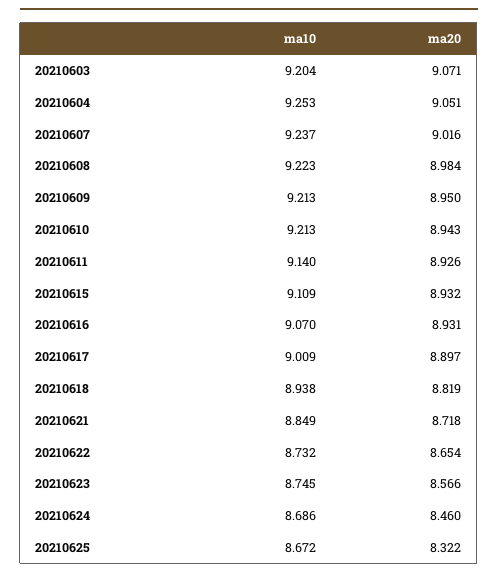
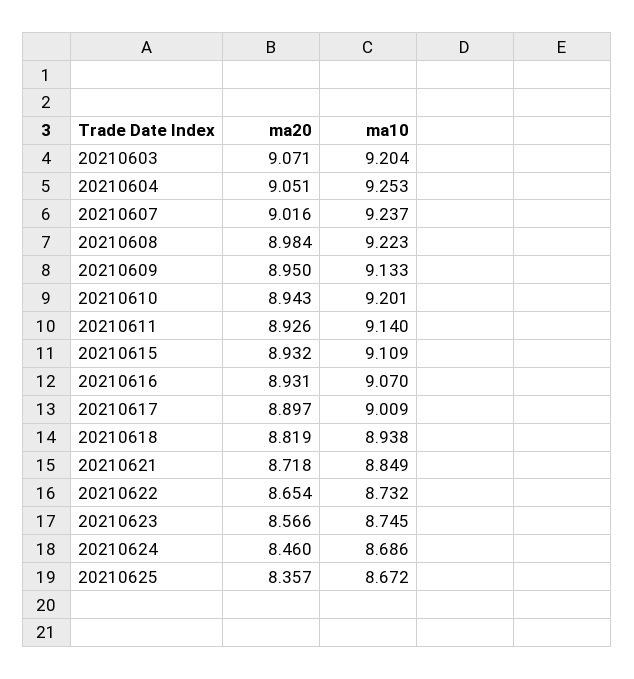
  {
    "ma10": {
      "20210603": 9.204,
      "20210604": 9.253,
      "20210607": 9.237,
      "20210608": 9.223,
-     "20210609": 9.213,
+     "20210609": 9.133,
-     "20210610": 9.213,
+     "20210610": 9.201,
      "20210611": 9.14,
      "20210615": 9.109,
      "20210616": 9.07,
      "20210617": 9.009,
      "20210618": 8.938,
      "20210621": 8.849,
      "20210622": 8.732,
      "20210623": 8.745,
      "20210624": 8.686,
      "20210625": 8.672
    },
    "ma20": {
      "20210603": 9.071,
      "20210604": 9.051,
      "20210607": 9.016,
      "20210608": 8.984,
      "20210609": 8.95,
      "20210610": 8.943,
      "20210611": 8.926,
      "20210615": 8.932,
      "20210616": 8.931,
      "20210617": 8.897,
      "20210618": 8.819,
      "20210621": 8.718,
      "20210622": 8.654,
      "20210623": 8.566,
      "20210624": 8.46,
-     "20210625": 8.322
+     "20210625": 8.357
    }
  }

